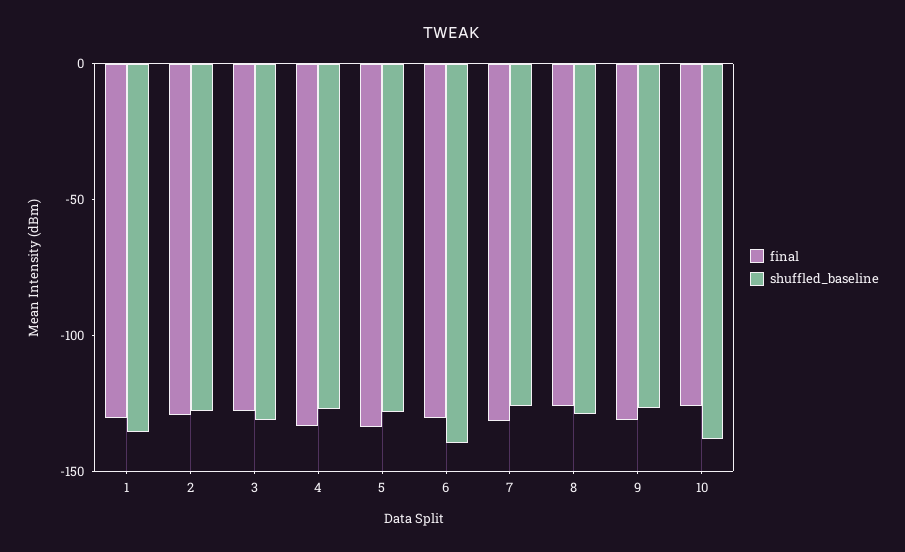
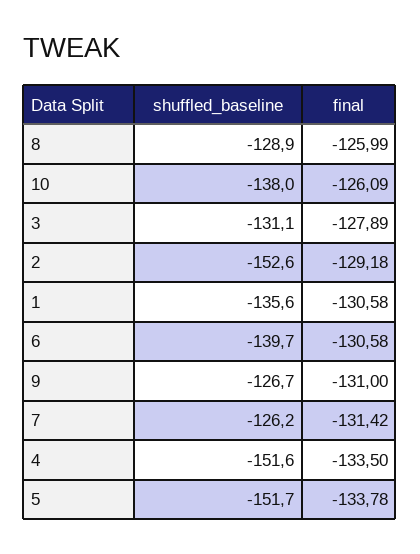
  {
    "final": {
      "1": -130.58,
      "2": -129.18,
      "3": -127.89,
      "4": -133.5,
      "5": -133.78,
      "6": -130.58,
      "7": -131.42,
      "8": -125.99,
      "9": -131,
      "10": -126.09
    },
    "shuffled_baseline": {
      "1": -135.6,
-     "2": -130,
+     "2": -152.6,
      "3": -131.1,
-     "4": -130,
+     "4": -151.6,
-     "5": -130,
+     "5": -151.7,
      "6": -139.7,
      "7": -126.2,
      "8": -128.9,
      "9": -126.7,
      "10": -138
    }
  }

